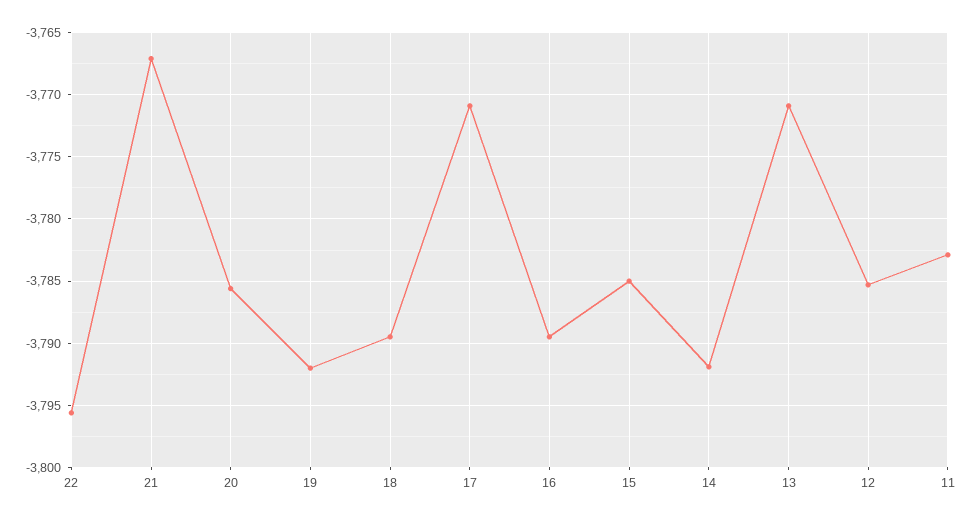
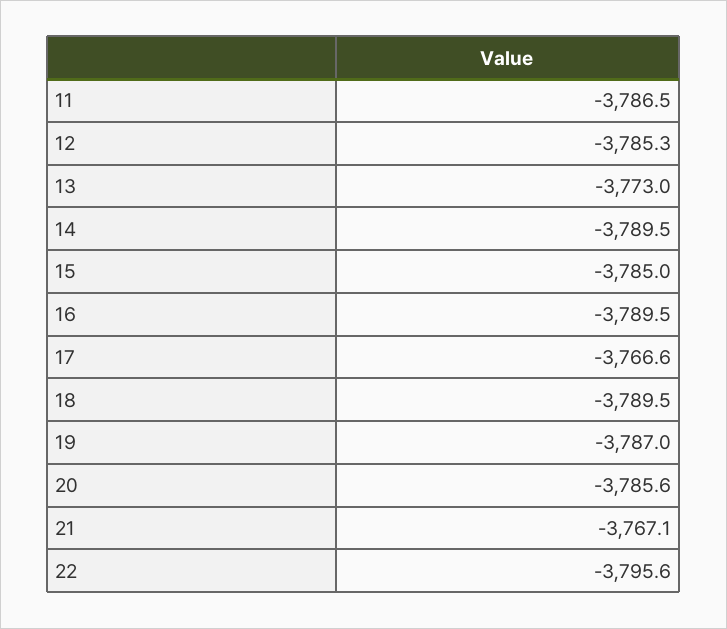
  {
    "22": -3795.6,
    "21": -3767.1,
    "20": -3785.6,
-   "19": -3792,
+   "19": -3787,
    "18": -3789.5,
-   "17": -3771,
+   "17": -3766.6,
    "16": -3789.5,
    "15": -3785,
-   "14": -3792,
+   "14": -3789.5,
-   "13": -3771,
+   "13": -3773,
    "12": -3785.3,
-   "11": -3783
+   "11": -3786.5
  }

